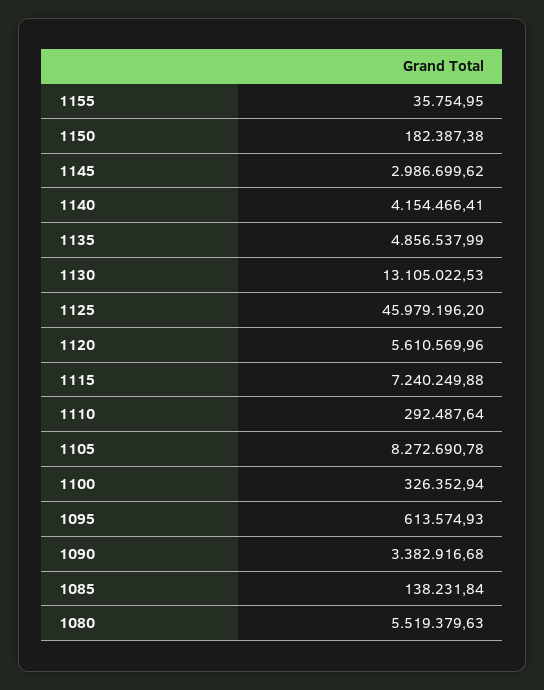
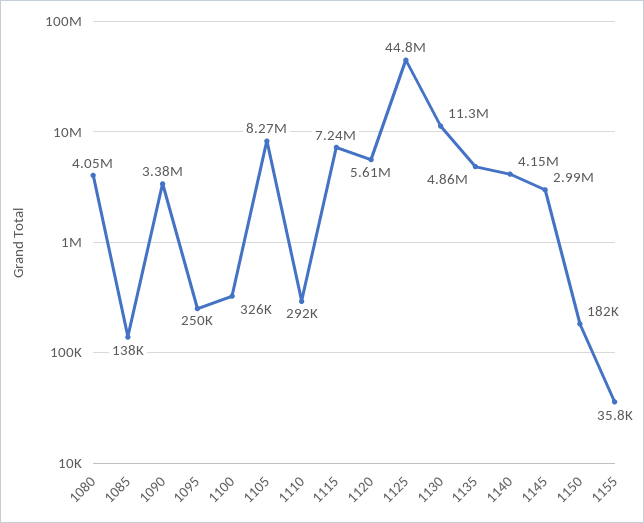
  {
    "1155": 35754.95,
    "1150": 182387.38,
    "1145": 2986699.62,
    "1140": 4154466.41,
    "1135": 4856537.99,
-   "1130": 13105022.53,
+   "1130": 11300000,
-   "1125": 45979196.2,
+   "1125": 44800000,
    "1120": 5610569.96,
    "1115": 7240249.88,
    "1110": 292487.64,
    "1105": 8272690.78,
    "1100": 326352.94,
-   "1095": 613574.93,
+   "1095": 250000,
    "1090": 3382916.68,
    "1085": 138231.84,
-   "1080": 5519379.63
+   "1080": 4050000
  }

